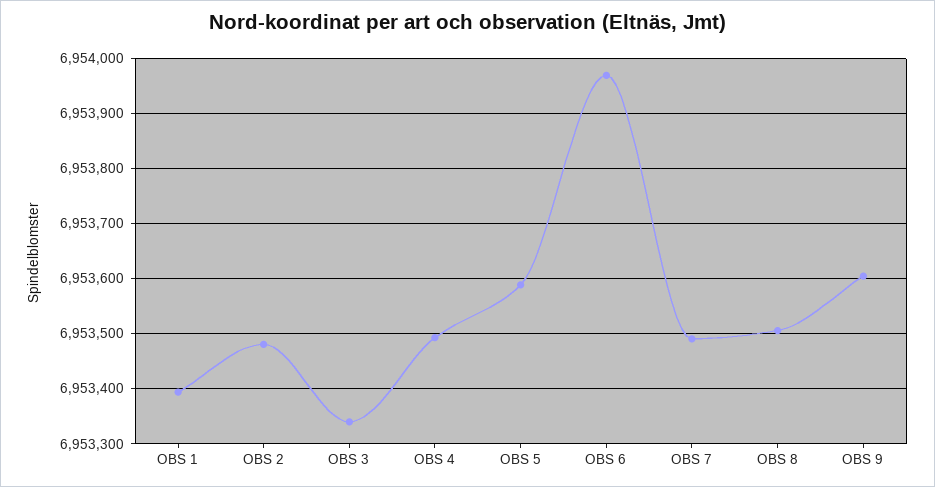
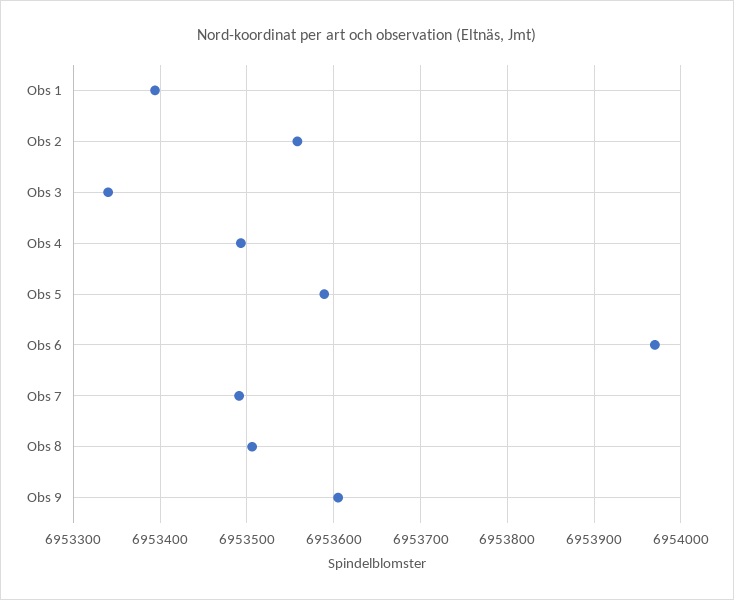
  {
    "OBS 1": 6953390,
-   "OBS 2": 6953480,
+   "OBS 2": 6953560,
    "OBS 3": 6953340,
    "OBS 4": 6953490,
    "OBS 5": 6953590,
    "OBS 6": 6953970,
    "OBS 7": 6953490,
    "OBS 8": 6953510,
    "OBS 9": 6953610
  }

